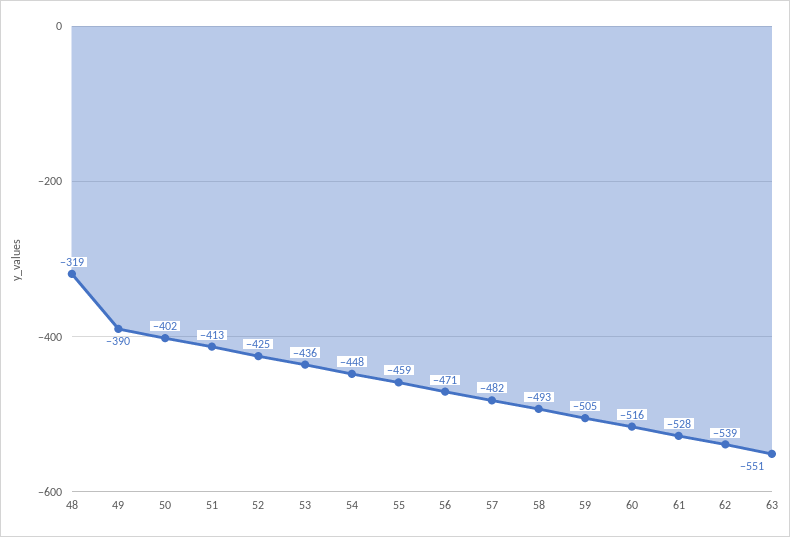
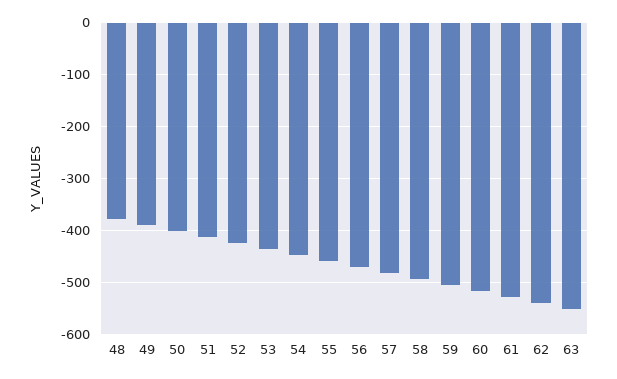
  {
-   "48": -319,
+   "48": -380,
    "49": -390,
    "50": -402,
    "51": -413,
    "52": -425,
    "53": -436,
    "54": -448,
    "55": -459,
    "56": -471,
    "57": -482,
    "58": -493,
    "59": -505,
    "60": -516,
    "61": -528,
    "62": -539,
    "63": -551
  }

